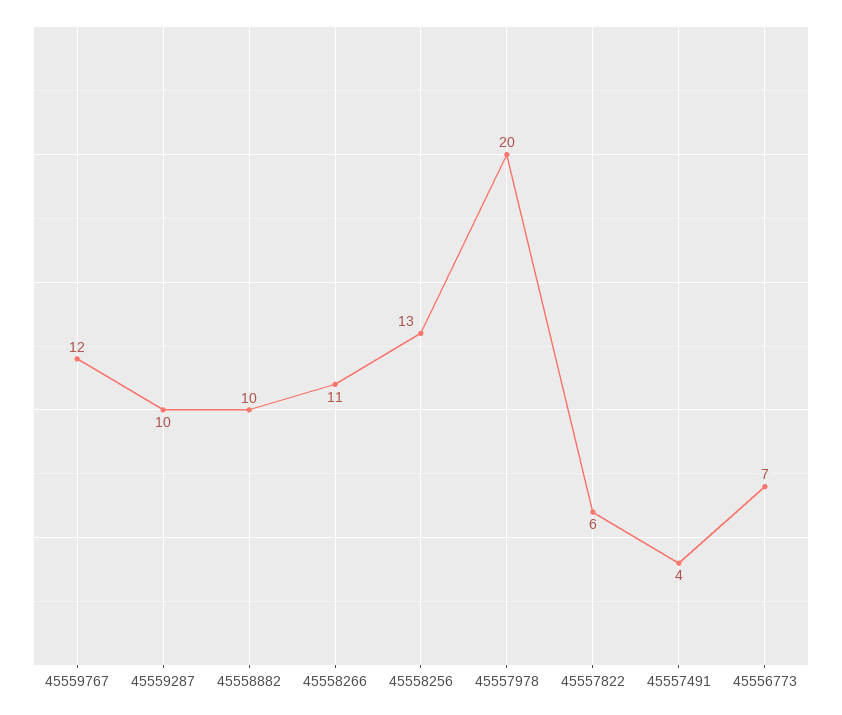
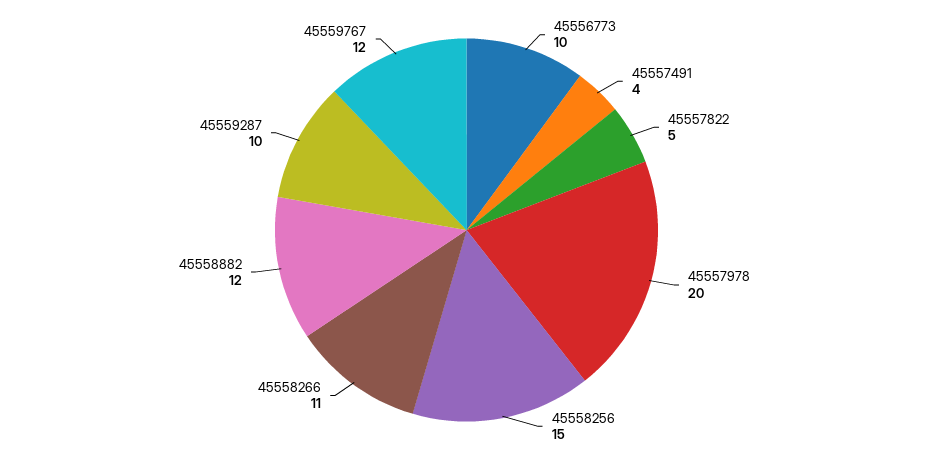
  {
    "45559767": 12,
    "45559287": 10,
-   "45558882": 10,
+   "45558882": 12,
    "45558266": 11,
-   "45558256": 13,
+   "45558256": 15,
    "45557978": 20,
-   "45557822": 6,
+   "45557822": 5,
    "45557491": 4,
-   "45556773": 7
+   "45556773": 10
  }

